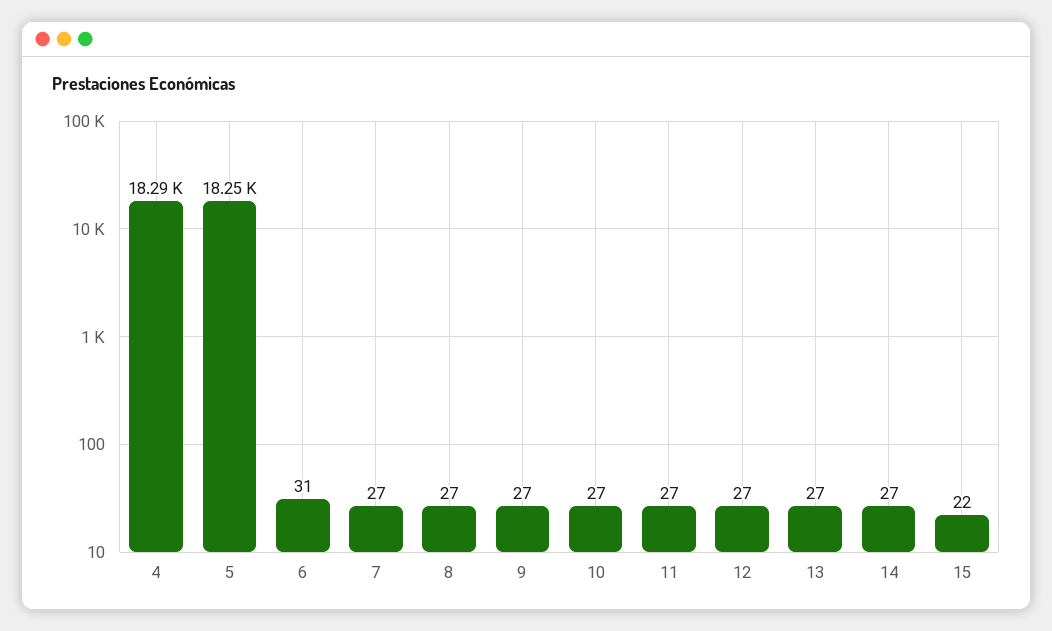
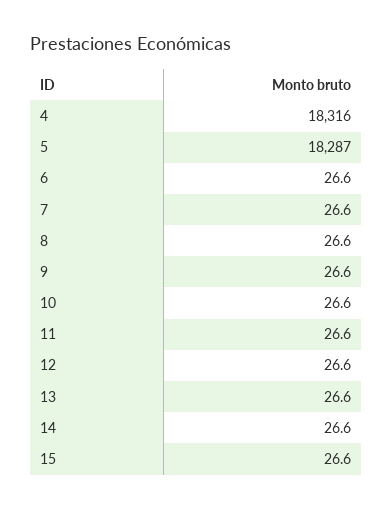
  {
-   "4": 18290,
+   "4": 18316,
-   "5": 18250,
+   "5": 18287,
-   "6": 31,
+   "6": 26.6,
    "7": 26.6,
    "8": 26.6,
    "9": 26.6,
    "10": 26.6,
    "11": 26.6,
    "12": 26.6,
    "13": 26.6,
    "14": 26.6,
-   "15": 22
+   "15": 26.6
  }

